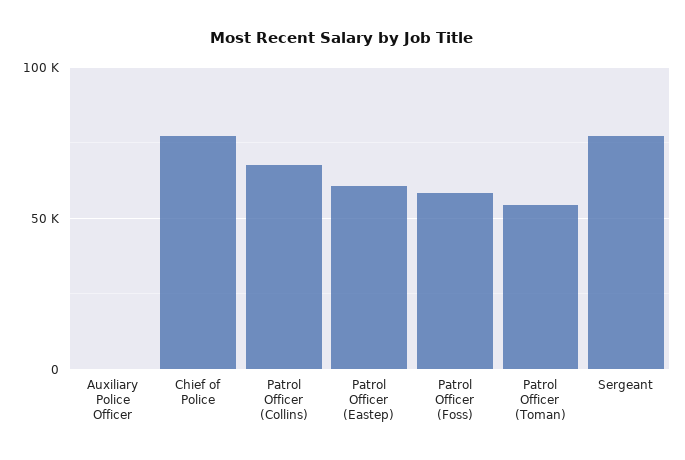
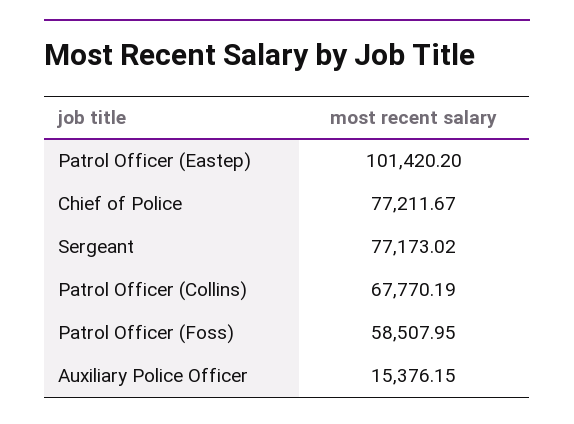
  {
-   "Auxiliary Police Officer": 0,
+   "Auxiliary Police Officer": 15376.15,
    "Chief of Police": 77211.67,
    "Patrol Officer (Collins)": 67770.19,
-   "Patrol Officer (Eastep)": 60000,
+   "Patrol Officer (Eastep)": 101420.2,
    "Patrol Officer (Foss)": 58507.95,
-   "Patrol Officer (Toman)": 55000,
    "Sergeant": 77173.02
  }

